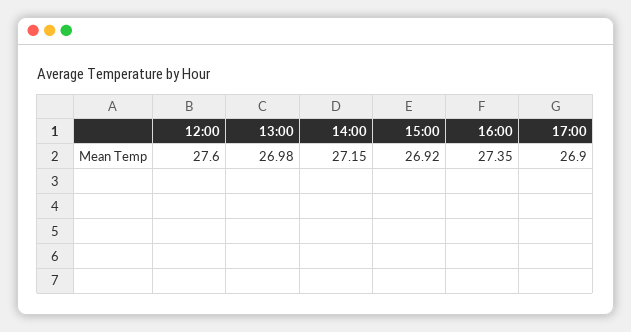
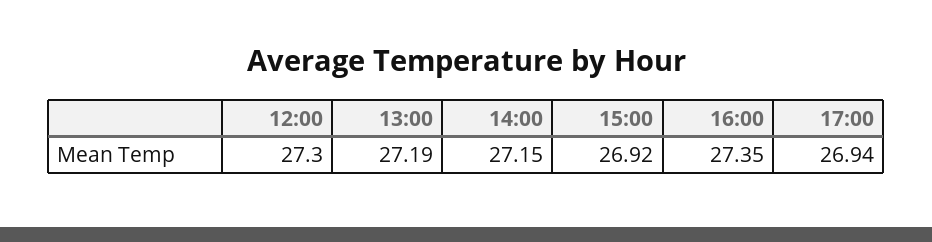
  {
-   "12:00": 27.6,
+   "12:00": 27.3,
-   "13:00": 26.98,
+   "13:00": 27.19,
    "14:00": 27.15,
    "15:00": 26.92,
    "16:00": 27.35,
-   "17:00": 26.9
+   "17:00": 26.94
  }

